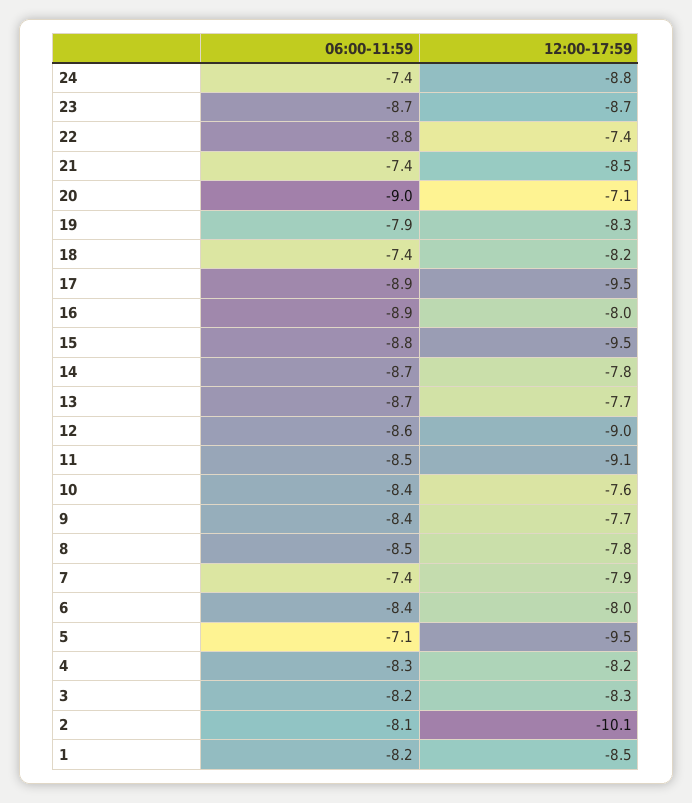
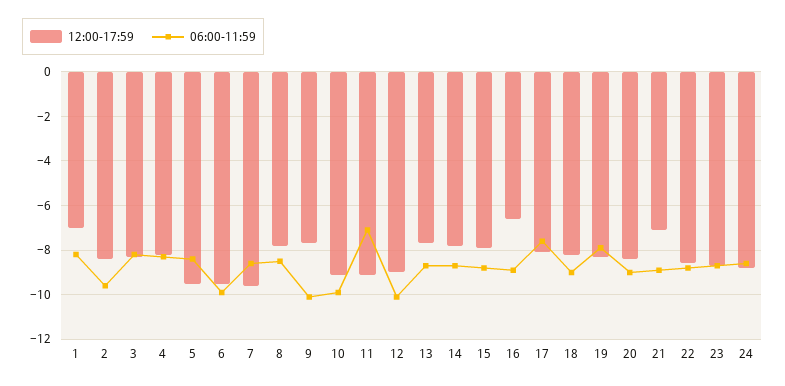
  {
    "06:00-11:59": {
-     "24": -7.4,
+     "24": -8.5,
      "23": -8.7,
      "22": -8.8,
-     "21": -7.4,
+     "21": -9,
      "20": -9,
      "19": -7.9,
-     "18": -7.4,
+     "18": -9,
-     "17": -8.9,
+     "17": -7.5,
      "16": -8.9,
      "15": -8.8,
      "14": -8.7,
      "13": -8.7,
-     "12": -8.6,
+     "12": -10,
-     "11": -8.5,
+     "11": -7,
-     "10": -8.4,
+     "10": -10,
-     "9": -8.4,
+     "9": -10,
      "8": -8.5,
-     "7": -7.4,
+     "7": -8.5,
-     "6": -8.4,
+     "6": -10,
-     "5": -7.1,
+     "5": -8.5,
      "4": -8.3,
      "3": -8.2,
-     "2": -8.1,
+     "2": -9.5,
      "1": -8.2
    },
    "12:00-17:59": {
      "24": -8.8,
      "23": -8.7,
-     "22": -7.4,
+     "22": -8.5,
-     "21": -8.5,
+     "21": -7,
-     "20": -7.1,
+     "20": -8.5,
      "19": -8.3,
      "18": -8.2,
-     "17": -9.5,
+     "17": -8,
-     "16": -8,
+     "16": -6.5,
-     "15": -9.5,
+     "15": -8,
      "14": -7.8,
      "13": -7.7,
      "12": -9,
      "11": -9.1,
-     "10": -7.6,
+     "10": -9,
      "9": -7.7,
      "8": -7.8,
-     "7": -7.9,
+     "7": -9.5,
-     "6": -8,
+     "6": -9.5,
      "5": -9.5,
      "4": -8.2,
      "3": -8.3,
-     "2": -10.1,
+     "2": -8.5,
-     "1": -8.5
+     "1": -7
    }
  }

